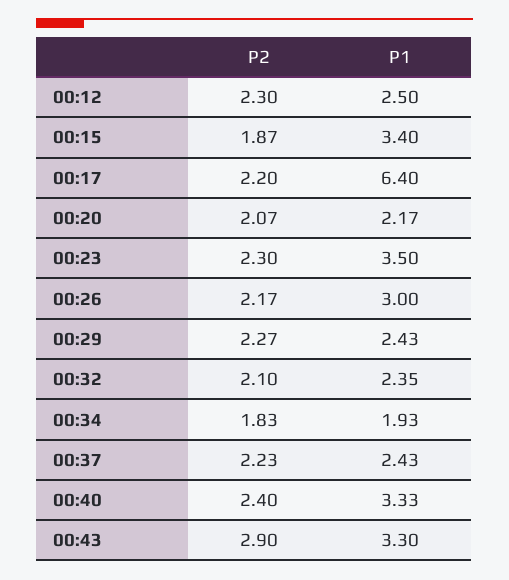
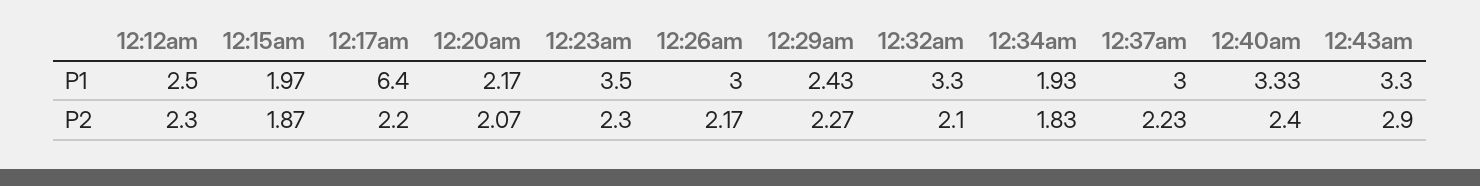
  {
    "P2": {
      "00:12": 2.3,
      "00:15": 1.87,
      "00:17": 2.2,
      "00:20": 2.07,
      "00:23": 2.3,
      "00:26": 2.17,
      "00:29": 2.27,
      "00:32": 2.1,
      "00:34": 1.83,
      "00:37": 2.23,
      "00:40": 2.4,
      "00:43": 2.9
    },
    "P1": {
      "00:12": 2.5,
-     "00:15": 3.4,
+     "00:15": 1.97,
      "00:17": 6.4,
      "00:20": 2.17,
      "00:23": 3.5,
      "00:26": 3,
      "00:29": 2.43,
-     "00:32": 2.35,
+     "00:32": 3.3,
      "00:34": 1.93,
-     "00:37": 2.43,
+     "00:37": 3,
      "00:40": 3.33,
      "00:43": 3.3
    }
  }

